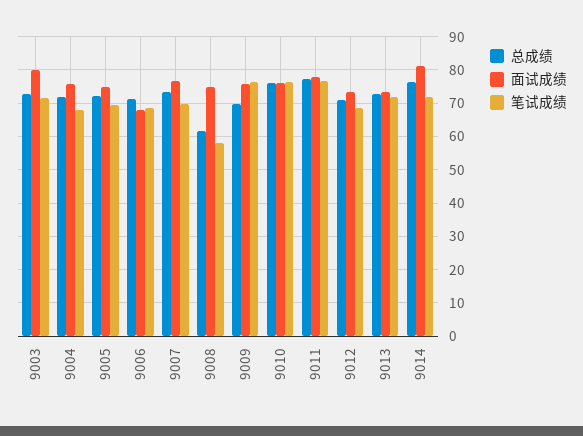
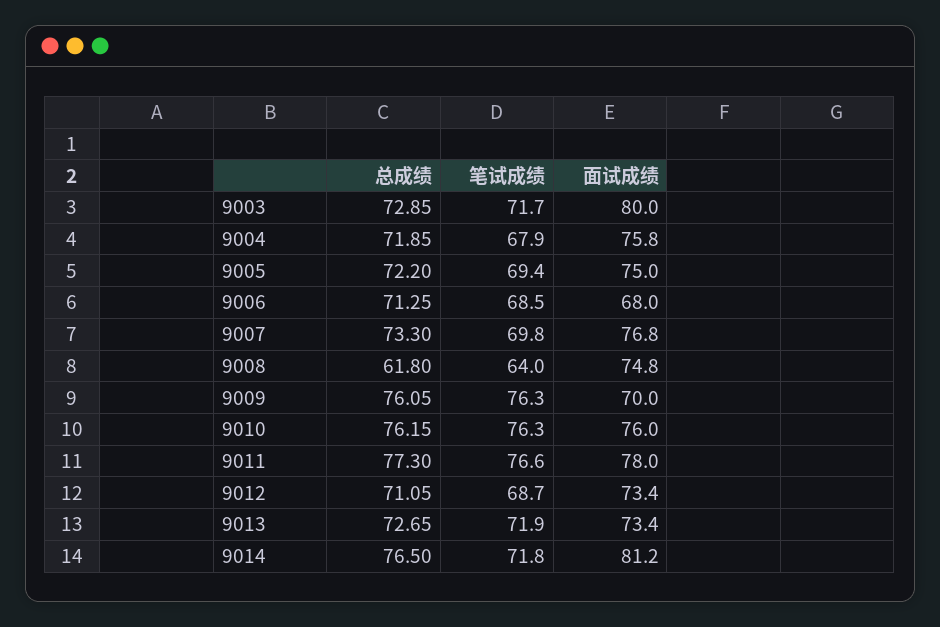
  {
    "总成绩": {
      "9003": 72.85,
      "9004": 71.85,
      "9005": 72.2,
      "9006": 71.25,
      "9007": 73.3,
      "9008": 61.8,
-     "9009": 70,
+     "9009": 76.05,
      "9010": 76.15,
      "9011": 77.3,
      "9012": 71.05,
      "9013": 72.65,
      "9014": 76.5
    },
    "面试成绩": {
      "9003": 80,
      "9004": 75.8,
      "9005": 75,
      "9006": 68,
      "9007": 76.8,
      "9008": 74.8,
-     "9009": 76,
+     "9009": 70,
      "9010": 76,
      "9011": 78,
      "9012": 73.4,
      "9013": 73.4,
      "9014": 81.2
    },
    "笔试成绩": {
      "9003": 71.7,
      "9004": 67.9,
      "9005": 69.4,
      "9006": 68.5,
      "9007": 69.8,
-     "9008": 58,
+     "9008": 64,
      "9009": 76.3,
      "9010": 76.3,
      "9011": 76.6,
      "9012": 68.7,
      "9013": 71.9,
      "9014": 71.8
    }
  }

